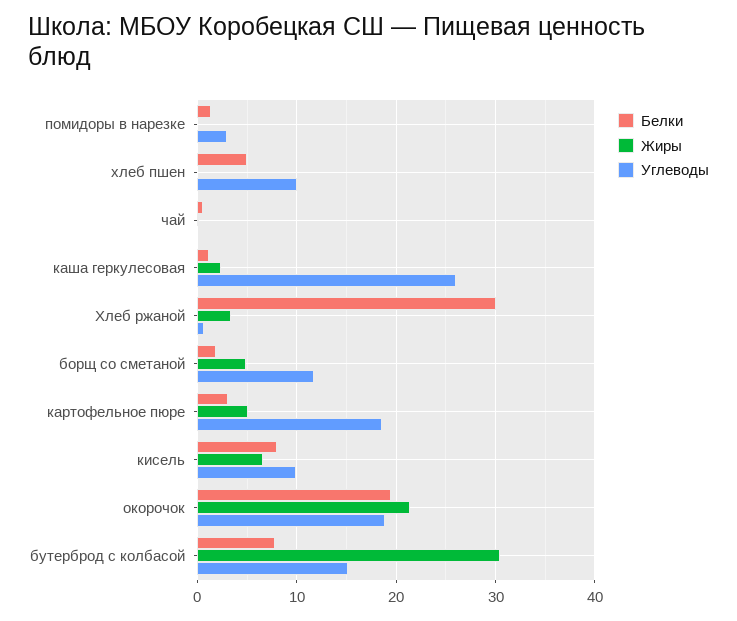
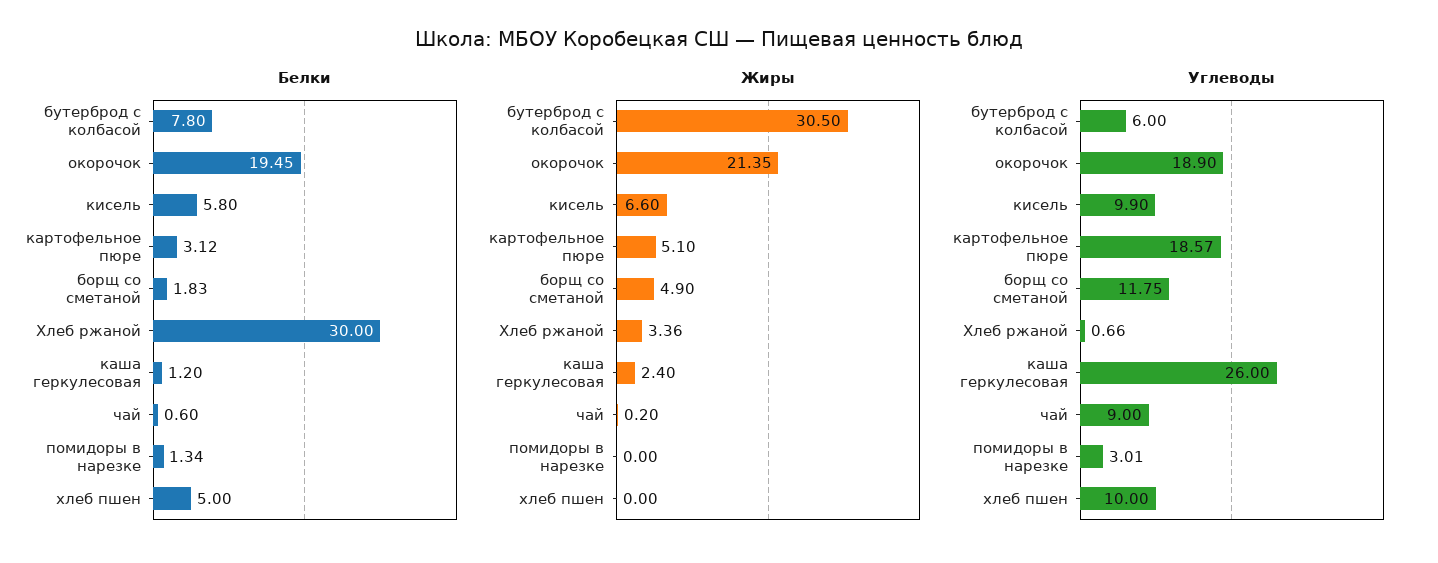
  {
    "Белки": {
      "помидоры в нарезке": 1.34,
      "хлеб пшен": 5,
      "чай": 0.6,
      "каша геркулесовая": 1.2,
      "Хлеб ржаной": 30,
      "борщ со сметаной": 1.83,
      "картофельное пюре": 3.12,
-     "кисель": 8,
+     "кисель": 5.8,
      "окорочок": 19.45,
      "бутерброд с колбасой": 7.8
    },
    "Жиры": {
      "помидоры в нарезке": 0,
      "хлеб пшен": 0,
      "чай": 0.2,
      "каша геркулесовая": 2.4,
      "Хлеб ржаной": 3.36,
      "борщ со сметаной": 4.9,
      "картофельное пюре": 5.1,
      "кисель": 6.6,
      "окорочок": 21.35,
      "бутерброд с колбасой": 30.5
    },
    "Углеводы": {
      "помидоры в нарезке": 3.01,
      "хлеб пшен": 10,
-     "чай": 0,
+     "чай": 9,
      "каша геркулесовая": 26,
      "Хлеб ржаной": 0.66,
      "борщ со сметаной": 11.75,
      "картофельное пюре": 18.57,
      "кисель": 9.9,
      "окорочок": 18.9,
-     "бутерброд с колбасой": 15
+     "бутерброд с колбасой": 6
    }
  }

